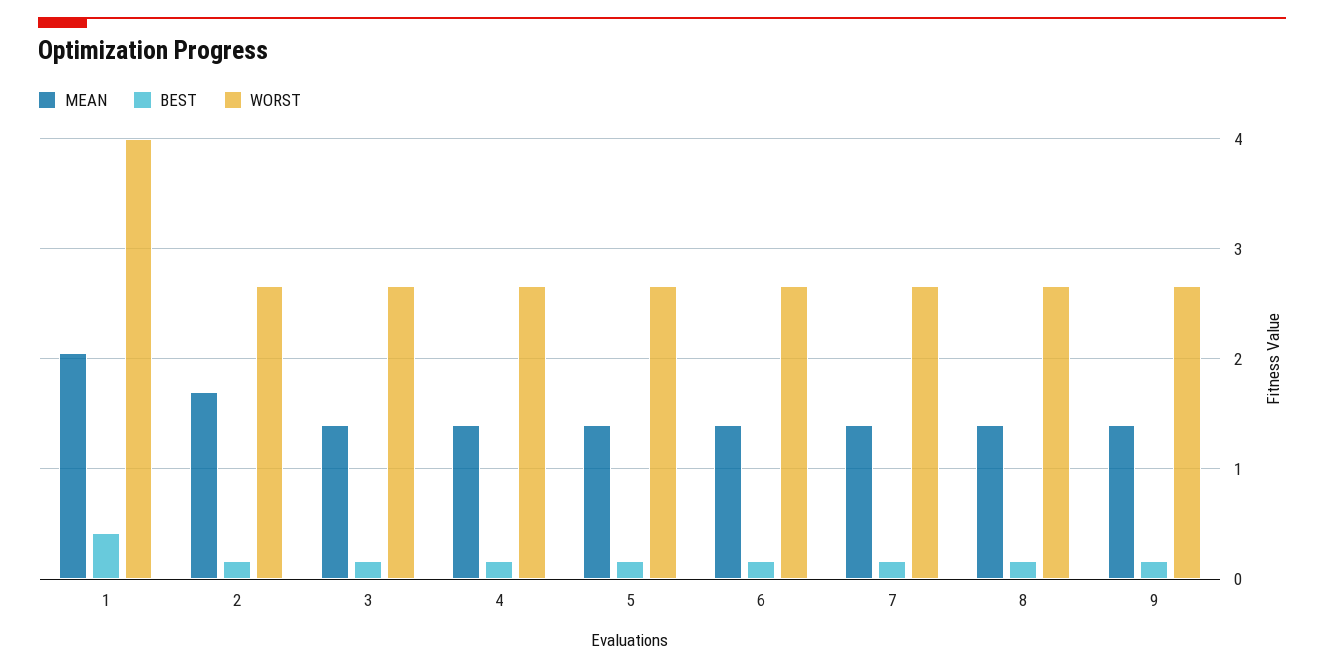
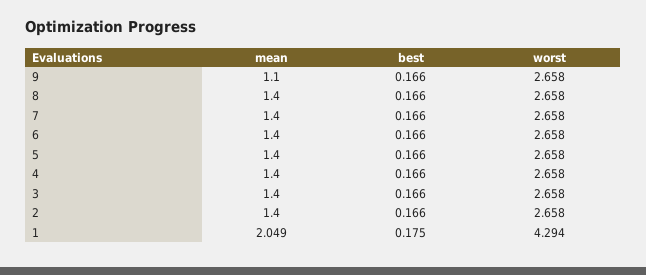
  {
    "MEAN": {
      "1": 2.049,
-     "2": 1.7,
+     "2": 1.4,
      "3": 1.4,
      "4": 1.4,
      "5": 1.4,
      "6": 1.4,
      "7": 1.4,
      "8": 1.4,
-     "9": 1.4
+     "9": 1.1
    },
    "BEST": {
-     "1": 0.4,
+     "1": 0.175,
      "2": 0.166,
      "3": 0.166,
      "4": 0.166,
      "5": 0.166,
      "6": 0.166,
      "7": 0.166,
      "8": 0.166,
      "9": 0.166
    },
    "WORST": {
-     "1": 4,
+     "1": 4.294,
      "2": 2.658,
      "3": 2.658,
      "4": 2.658,
      "5": 2.658,
      "6": 2.658,
      "7": 2.658,
      "8": 2.658,
      "9": 2.658
    }
  }

